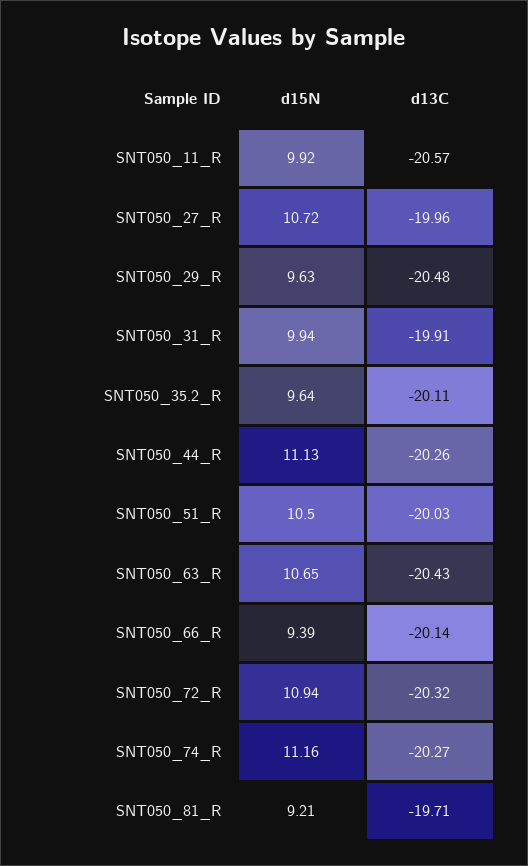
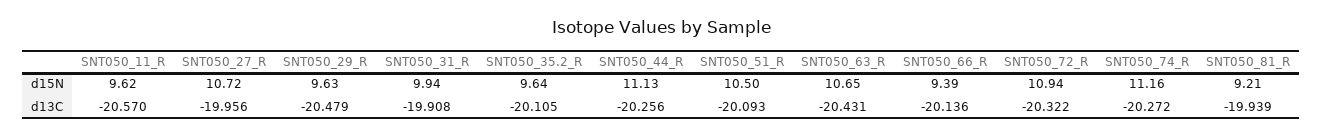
  {
    "d15N": {
-     "SNT050_11_R": 9.92,
+     "SNT050_11_R": 9.62,
      "SNT050_27_R": 10.72,
      "SNT050_29_R": 9.63,
      "SNT050_31_R": 9.94,
      "SNT050_35.2_R": 9.64,
      "SNT050_44_R": 11.13,
      "SNT050_51_R": 10.5,
      "SNT050_63_R": 10.65,
      "SNT050_66_R": 9.39,
      "SNT050_72_R": 10.94,
      "SNT050_74_R": 11.16,
      "SNT050_81_R": 9.21
    },
    "d13C": {
      "SNT050_11_R": -20.57,
      "SNT050_27_R": -19.956,
      "SNT050_29_R": -20.479,
      "SNT050_31_R": -19.908,
      "SNT050_35.2_R": -20.105,
      "SNT050_44_R": -20.256,
-     "SNT050_51_R": -20.03,
+     "SNT050_51_R": -20.093,
      "SNT050_63_R": -20.431,
      "SNT050_66_R": -20.136,
      "SNT050_72_R": -20.322,
      "SNT050_74_R": -20.272,
-     "SNT050_81_R": -19.71
+     "SNT050_81_R": -19.939
    }
  }

